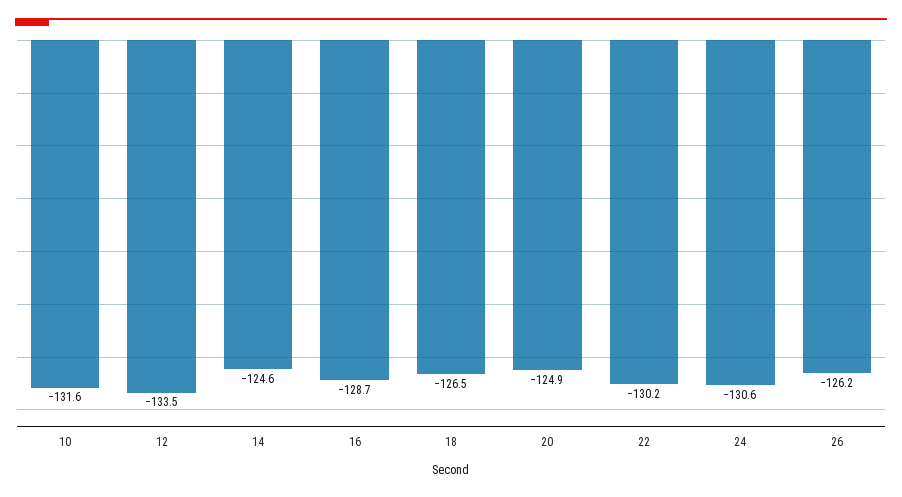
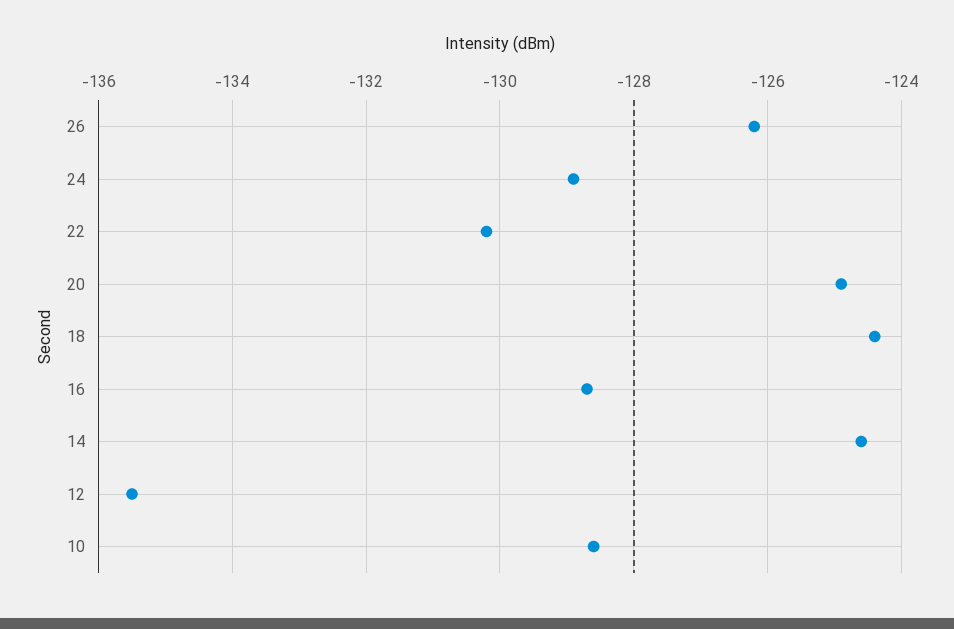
  {
-   "10": -131.6,
+   "10": -128.5,
-   "12": -133.5,
+   "12": -135.5,
    "14": -124.6,
    "16": -128.7,
-   "18": -126.5,
+   "18": -124.5,
    "20": -124.9,
    "22": -130.2,
-   "24": -130.6,
+   "24": -129,
    "26": -126.2
  }

